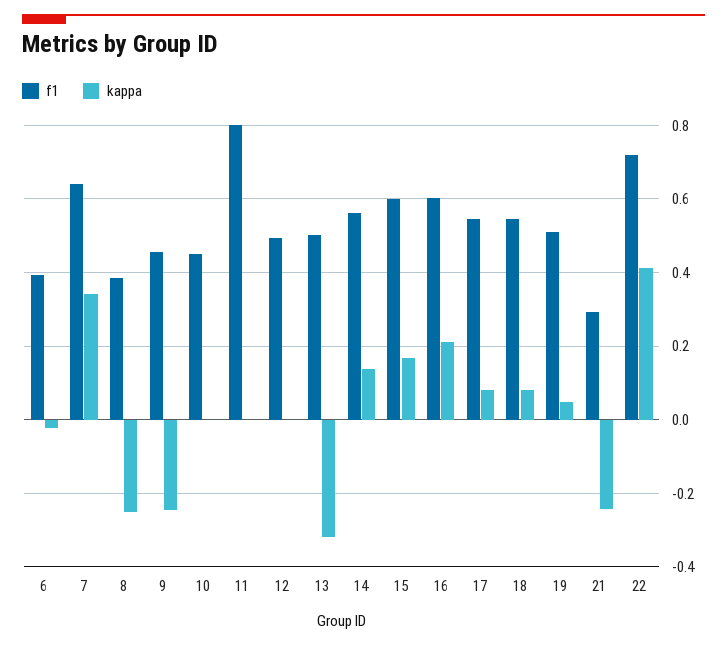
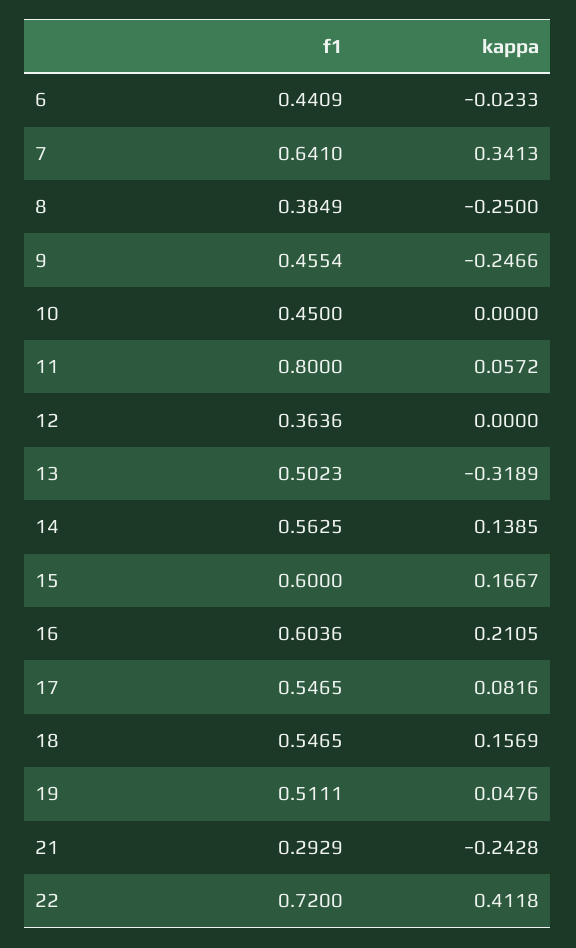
  {
    "f1": {
-     "6": 0.4,
+     "6": 0.4409,
      "7": 0.641,
      "8": 0.3849,
      "9": 0.4554,
      "10": 0.45,
      "11": 0.8,
-     "12": 0.5,
+     "12": 0.3636,
      "13": 0.5023,
      "14": 0.5625,
      "15": 0.6,
      "16": 0.6036,
      "17": 0.5465,
      "18": 0.5465,
      "19": 0.5111,
      "21": 0.2929,
      "22": 0.72
    },
    "kappa": {
      "6": -0.0233,
      "7": 0.3413,
      "8": -0.25,
      "9": -0.2466,
      "10": 0,
-     "11": 0,
+     "11": 0.0572,
      "12": 0,
      "13": -0.3189,
      "14": 0.1385,
      "15": 0.1667,
      "16": 0.2105,
      "17": 0.0816,
-     "18": 0.08,
+     "18": 0.1569,
      "19": 0.0476,
      "21": -0.2428,
      "22": 0.4118
    }
  }

